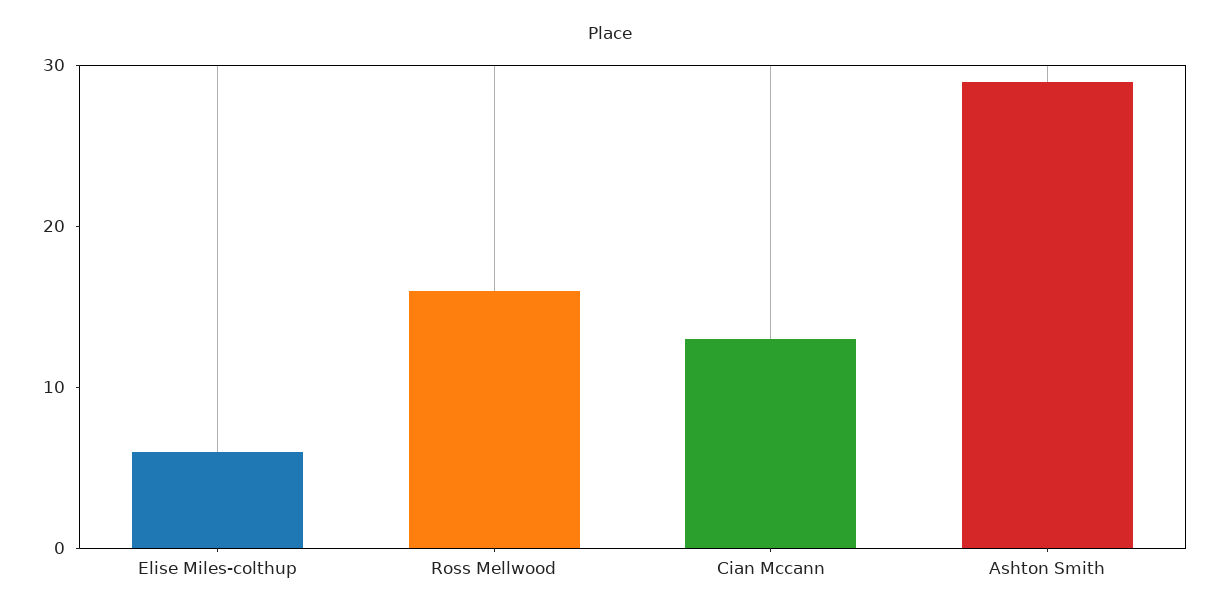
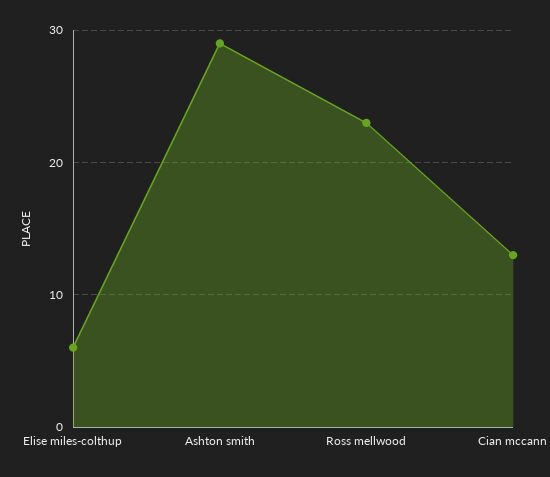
  {
    "Elise Miles-colthup": 6,
-   "Ross Mellwood": 16,
+   "Ross Mellwood": 23,
    "Cian Mccann": 13,
    "Ashton Smith": 29
  }

